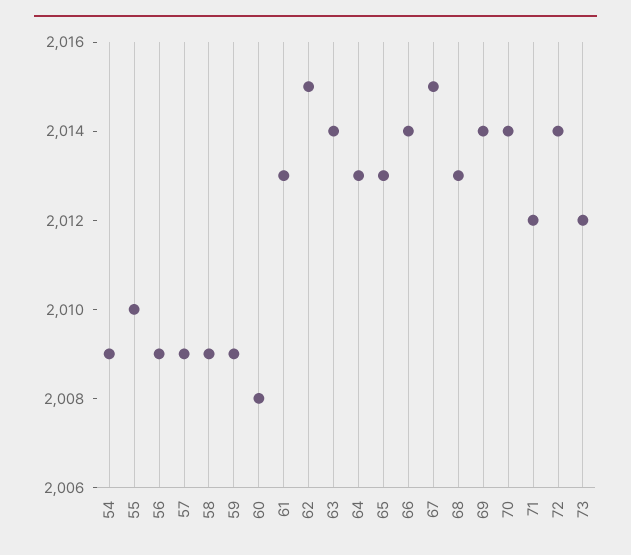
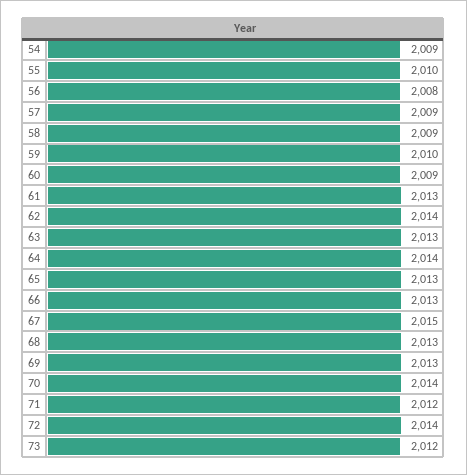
  {
    "54": 2009,
    "55": 2010,
-   "56": 2009,
+   "56": 2008,
    "57": 2009,
    "58": 2009,
-   "59": 2009,
+   "59": 2010,
-   "60": 2008,
+   "60": 2009,
    "61": 2013,
-   "62": 2015,
+   "62": 2014,
-   "63": 2014,
+   "63": 2013,
-   "64": 2013,
+   "64": 2014,
    "65": 2013,
-   "66": 2014,
+   "66": 2013,
    "67": 2015,
    "68": 2013,
-   "69": 2014,
+   "69": 2013,
    "70": 2014,
    "71": 2012,
    "72": 2014,
    "73": 2012
  }

